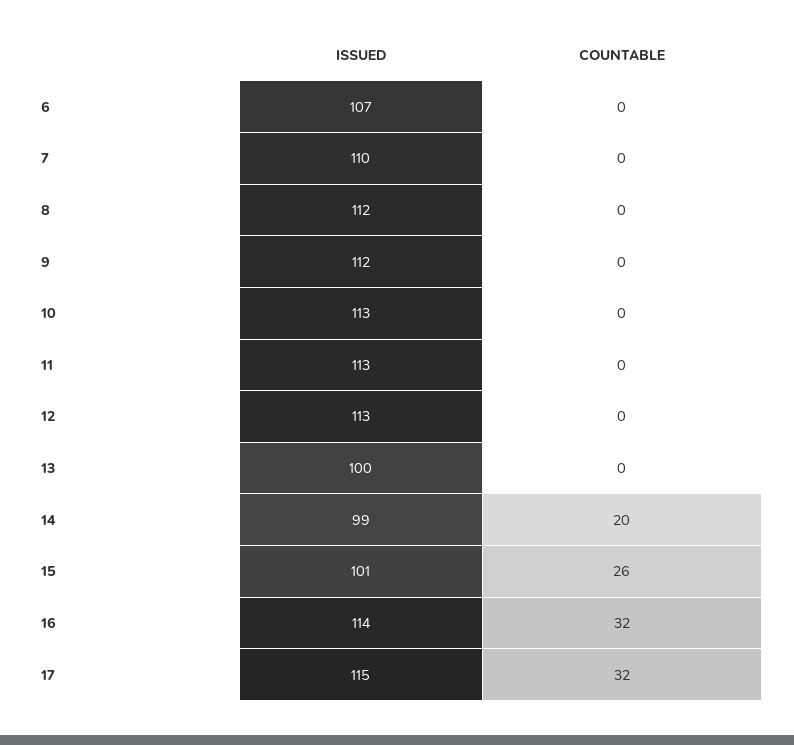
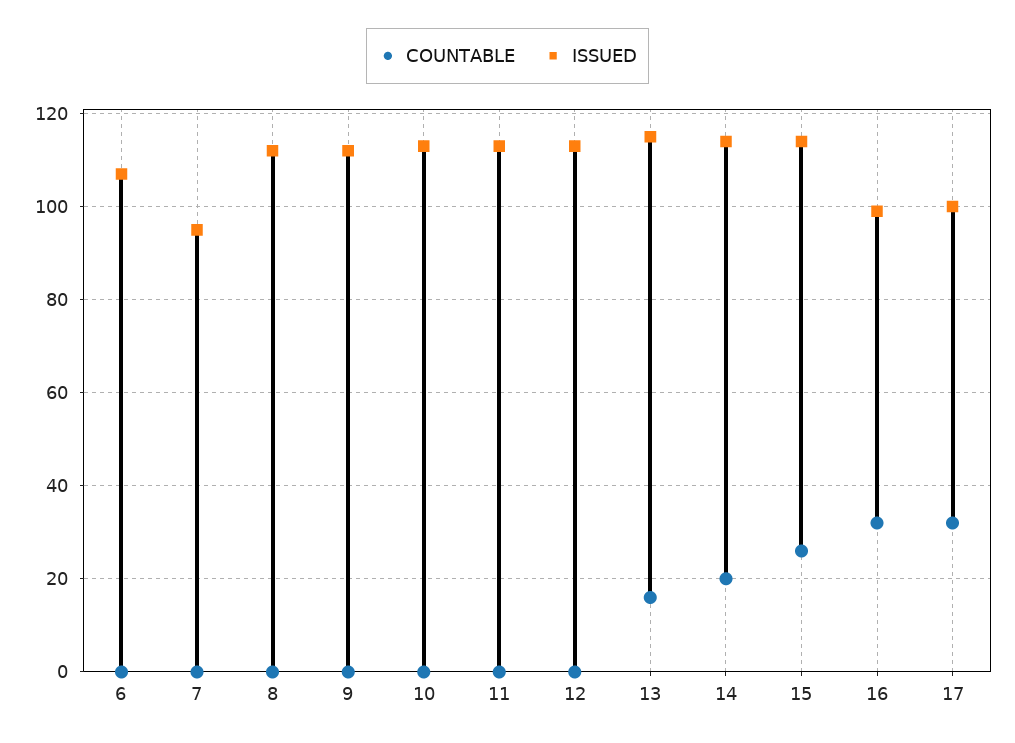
  {
    "ISSUED": {
      "6": 107,
-     "7": 110,
+     "7": 95,
      "8": 112,
      "9": 112,
      "10": 113,
      "11": 113,
      "12": 113,
-     "13": 100,
+     "13": 115,
-     "14": 99,
+     "14": 115,
-     "15": 101,
+     "15": 115,
-     "16": 114,
+     "16": 100,
-     "17": 115
+     "17": 100
    },
    "COUNTABLE": {
      "6": 0,
      "7": 0,
      "8": 0,
      "9": 0,
      "10": 0,
      "11": 0,
      "12": 0,
-     "13": 0,
+     "13": 15,
      "14": 20,
      "15": 26,
      "16": 32,
      "17": 32
    }
  }

